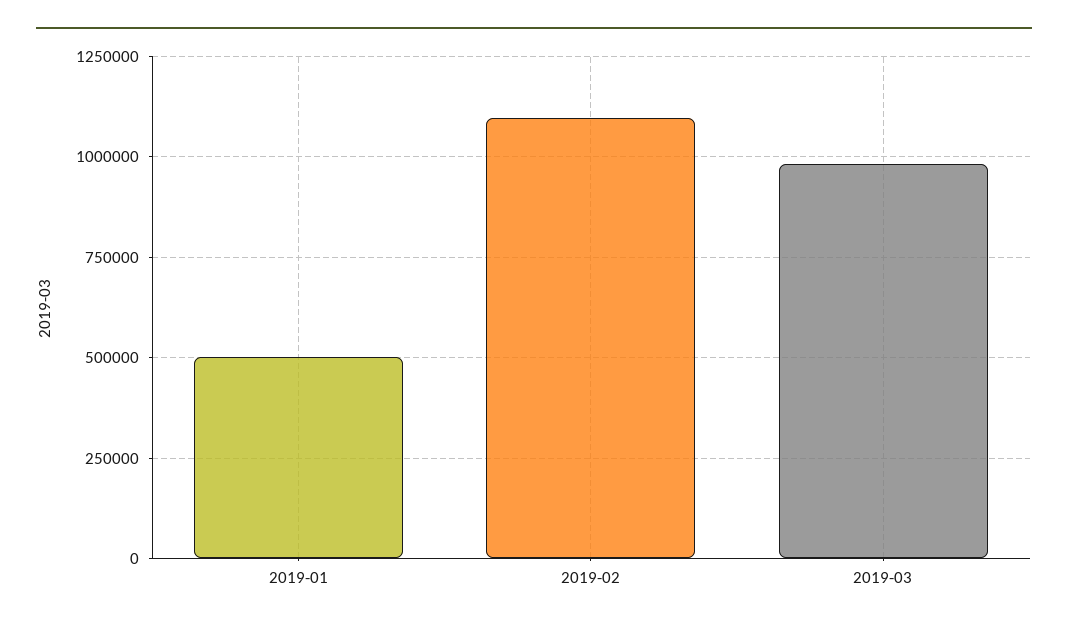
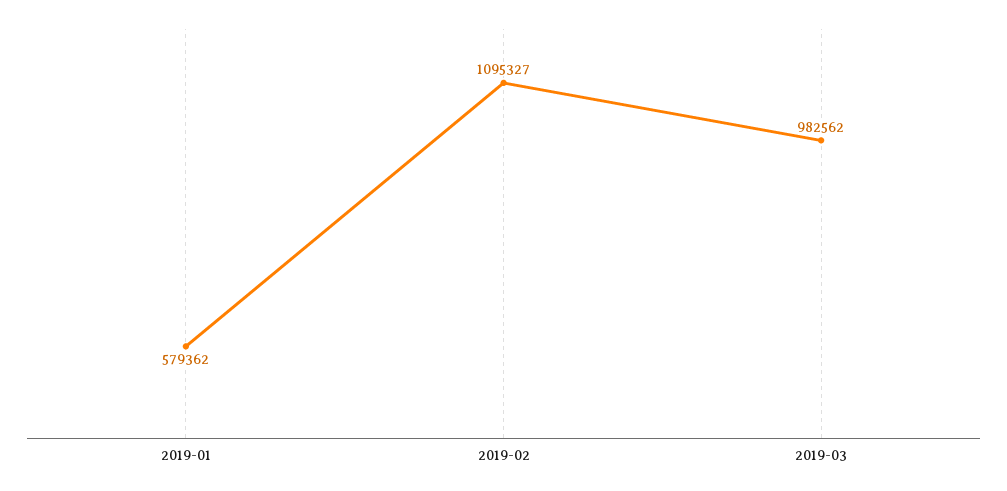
  {
-   "2019-01": 500000,
+   "2019-01": 579362,
    "2019-02": 1095327,
    "2019-03": 982562
  }

